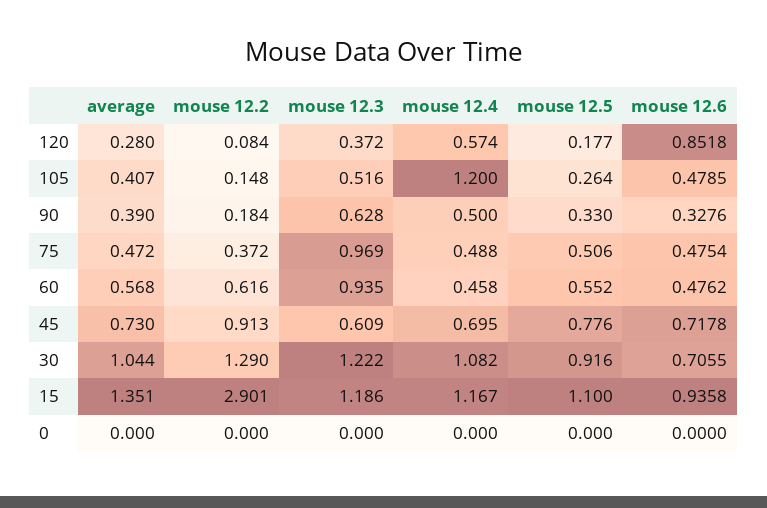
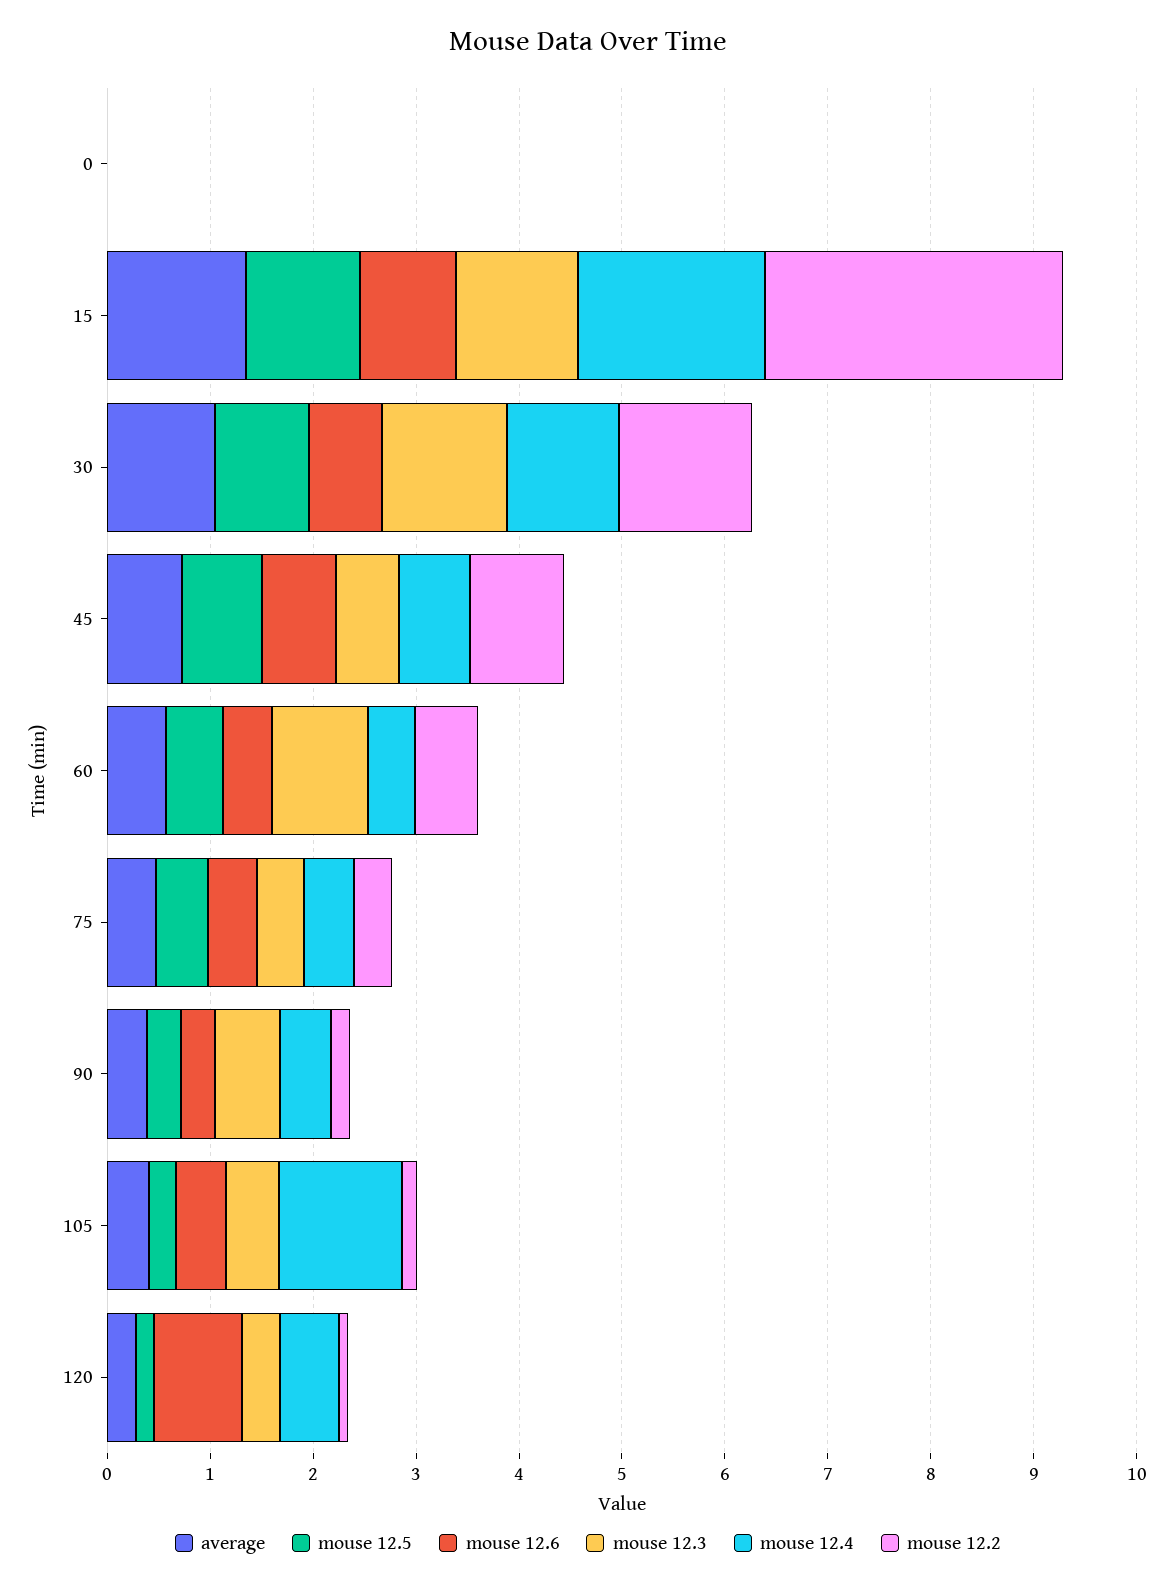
  {
    "average": {
      "120": 0.28,
      "105": 0.407,
      "90": 0.39,
      "75": 0.472,
      "60": 0.568,
      "45": 0.73,
      "30": 1.044,
      "15": 1.351,
      "0": 0
    },
    "mouse 12.2": {
      "120": 0.084,
      "105": 0.148,
      "90": 0.184,
      "75": 0.372,
      "60": 0.616,
      "45": 0.913,
      "30": 1.29,
      "15": 2.901,
      "0": 0
    },
    "mouse 12.3": {
      "120": 0.372,
      "105": 0.516,
      "90": 0.628,
-     "75": 0.969,
+     "75": 0.4,
      "60": 0.935,
      "45": 0.609,
      "30": 1.222,
      "15": 1.186,
      "0": 0
    },
    "mouse 12.4": {
      "120": 0.574,
      "105": 1.2,
      "90": 0.5,
      "75": 0.488,
      "60": 0.458,
      "45": 0.695,
      "30": 1.082,
-     "15": 1.167,
+     "15": 1.8,
      "0": 0
    },
    "mouse 12.5": {
      "120": 0.177,
      "105": 0.264,
      "90": 0.33,
      "75": 0.506,
      "60": 0.552,
      "45": 0.776,
      "30": 0.916,
      "15": 1.1,
      "0": 0
    },
    "mouse 12.6": {
      "120": 0.8518,
      "105": 0.4785,
      "90": 0.3276,
      "75": 0.4754,
      "60": 0.4762,
      "45": 0.7178,
      "30": 0.7055,
      "15": 0.9358,
      "0": 0
    }
  }

